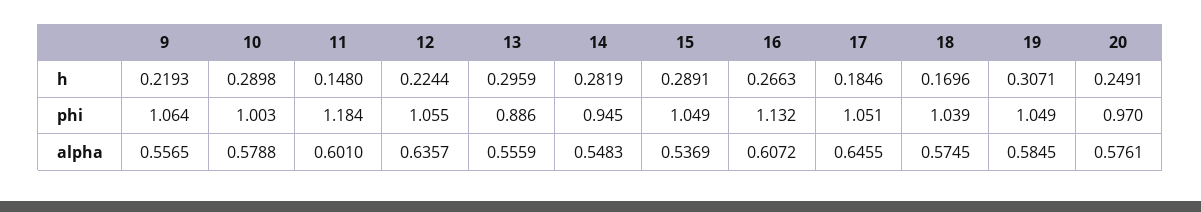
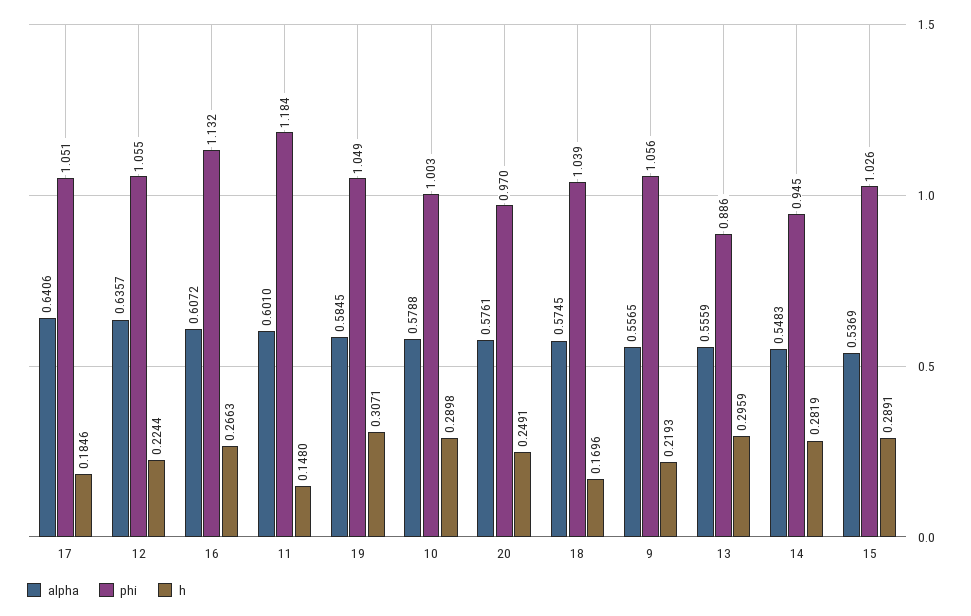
  {
    "h": {
      "9": 0.2193,
      "10": 0.2898,
      "11": 0.148,
      "12": 0.2244,
      "13": 0.2959,
      "14": 0.2819,
      "15": 0.2891,
      "16": 0.2663,
      "17": 0.1846,
      "18": 0.1696,
      "19": 0.3071,
      "20": 0.2491
    },
    "phi": {
-     "9": 1.064,
+     "9": 1.056,
      "10": 1.003,
      "11": 1.184,
      "12": 1.055,
      "13": 0.886,
      "14": 0.945,
-     "15": 1.049,
+     "15": 1.026,
      "16": 1.132,
      "17": 1.051,
      "18": 1.039,
      "19": 1.049,
      "20": 0.97
    },
    "alpha": {
      "9": 0.5565,
      "10": 0.5788,
      "11": 0.601,
      "12": 0.6357,
      "13": 0.5559,
      "14": 0.5483,
      "15": 0.5369,
      "16": 0.6072,
-     "17": 0.6455,
+     "17": 0.6406,
      "18": 0.5745,
      "19": 0.5845,
      "20": 0.5761
    }
  }

